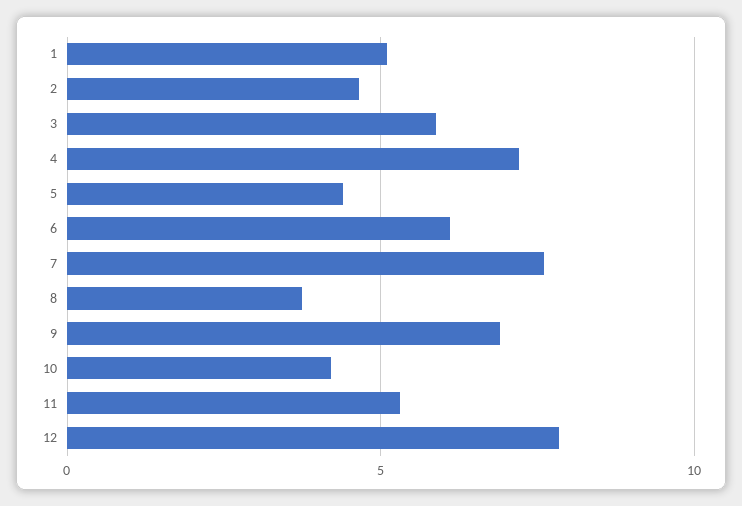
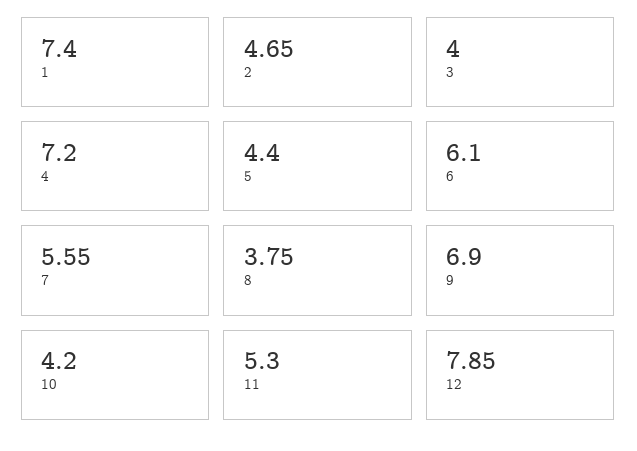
  {
-   "1": 5,
+   "1": 7.4,
    "2": 4.65,
-   "3": 6,
+   "3": 4,
    "4": 7.2,
    "5": 4.4,
    "6": 6.1,
-   "7": 7.5,
+   "7": 5.55,
    "8": 3.75,
    "9": 6.9,
    "10": 4.2,
    "11": 5.3,
    "12": 7.85
  }

